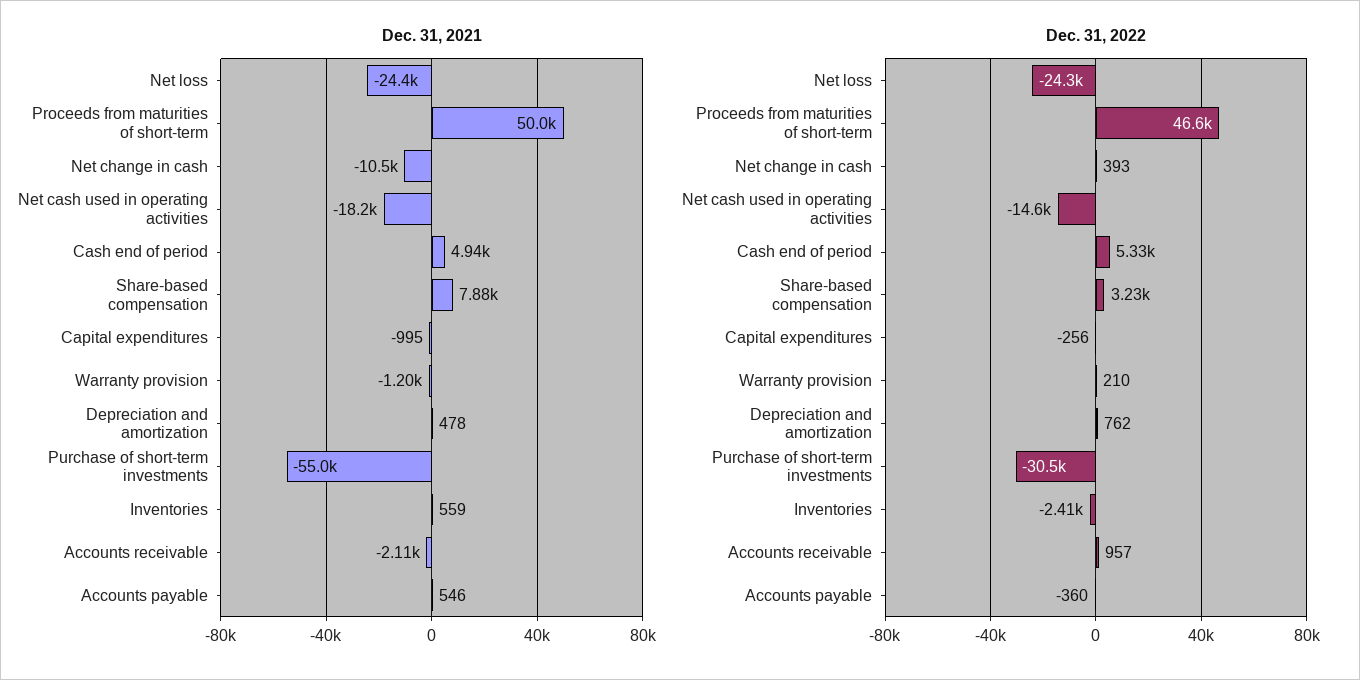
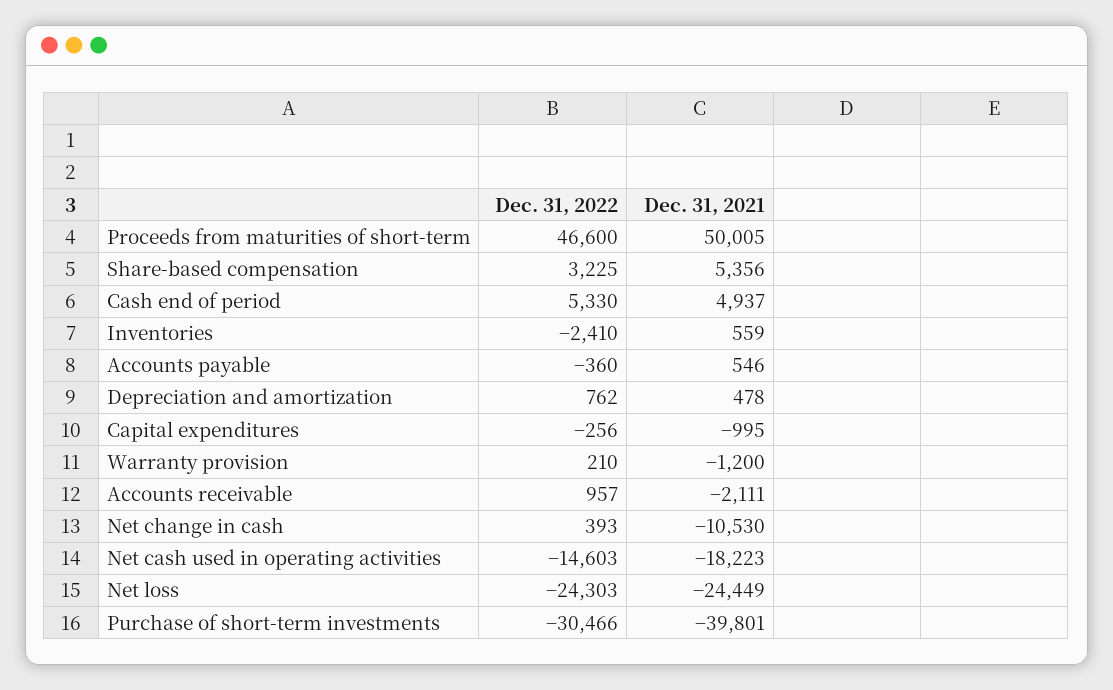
  {
    "Dec. 31, 2021": {
      "Net loss": -24449,
      "Proceeds from maturities of short-term": 50005,
      "Net change in cash": -10530,
      "Net cash used in operating activities": -18223,
      "Cash end of period": 4937,
-     "Share-based compensation": 7880,
+     "Share-based compensation": 5356,
      "Capital expenditures": -995,
      "Warranty provision": -1200,
      "Depreciation and amortization": 478,
-     "Purchase of short-term investments": -55000,
+     "Purchase of short-term investments": -39801,
      "Inventories": 559,
      "Accounts receivable": -2111,
      "Accounts payable": 546
    },
    "Dec. 31, 2022": {
      "Net loss": -24303,
      "Proceeds from maturities of short-term": 46600,
      "Net change in cash": 393,
      "Net cash used in operating activities": -14603,
      "Cash end of period": 5330,
      "Share-based compensation": 3225,
      "Capital expenditures": -256,
      "Warranty provision": 210,
      "Depreciation and amortization": 762,
      "Purchase of short-term investments": -30466,
      "Inventories": -2410,
      "Accounts receivable": 957,
      "Accounts payable": -360
    }
  }

